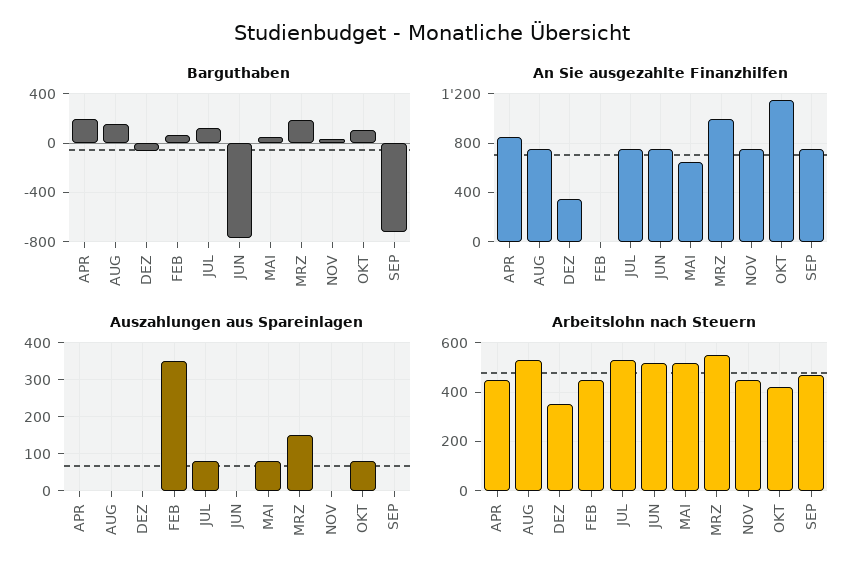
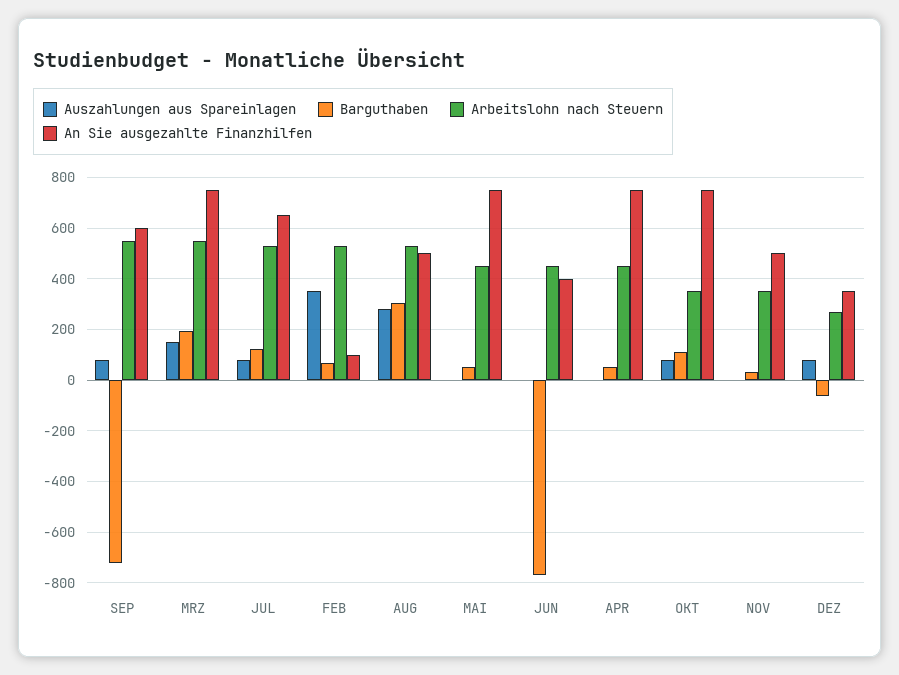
  {
    "Barguthaben": {
-     "APR": 200,
+     "APR": 50,
-     "AUG": 150,
+     "AUG": 300,
      "DEZ": -50,
      "FEB": 75,
      "JUL": 125,
      "JUN": -775,
      "MAI": 50,
      "MRZ": 200,
      "NOV": 25,
      "OKT": 100,
      "SEP": -725
    },
    "An Sie ausgezahlte Finanzhilfen": {
-     "APR": 850,
+     "APR": 750,
-     "AUG": 750,
+     "AUG": 500,
      "DEZ": 350,
-     "FEB": 0,
+     "FEB": 100,
-     "JUL": 750,
+     "JUL": 650,
-     "JUN": 750,
+     "JUN": 400,
-     "MAI": 650,
+     "MAI": 750,
-     "MRZ": 1000,
+     "MRZ": 750,
-     "NOV": 750,
+     "NOV": 500,
-     "OKT": 1150,
+     "OKT": 750,
-     "SEP": 750
+     "SEP": 600
    },
    "Auszahlungen aus Spareinlagen": {
      "APR": 0,
-     "AUG": 0,
+     "AUG": 275,
-     "DEZ": 0,
+     "DEZ": 75,
      "FEB": 360,
      "JUL": 80,
      "JUN": 0,
-     "MAI": 80,
+     "MAI": 0,
      "MRZ": 160,
      "NOV": 0,
      "OKT": 80,
-     "SEP": 0
+     "SEP": 75
    },
    "Arbeitslohn nach Steuern": {
      "APR": 450,
      "AUG": 525,
-     "DEZ": 350,
+     "DEZ": 275,
-     "FEB": 450,
+     "FEB": 525,
      "JUL": 525,
-     "JUN": 525,
+     "JUN": 450,
-     "MAI": 525,
+     "MAI": 450,
      "MRZ": 550,
-     "NOV": 450,
+     "NOV": 350,
-     "OKT": 425,
+     "OKT": 350,
-     "SEP": 475
+     "SEP": 550
    }
  }

